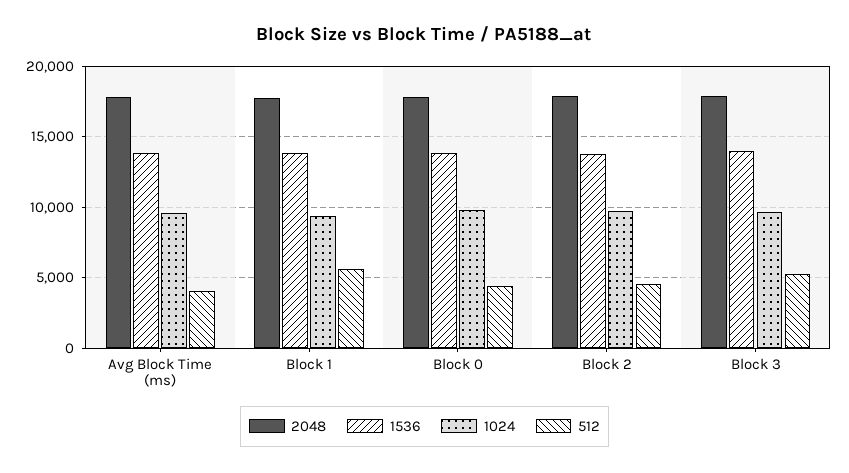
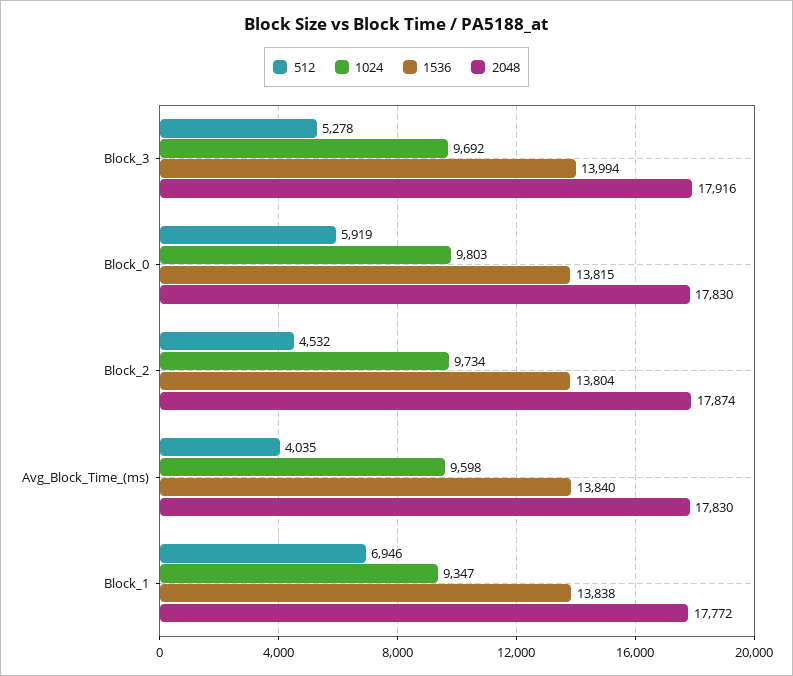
  {
    "2048": {
      "Avg Block Time (ms)": 17830,
      "Block 1": 17772,
      "Block 0": 17830,
      "Block 2": 17874,
      "Block 3": 17916
    },
    "1536": {
      "Avg Block Time (ms)": 13840,
      "Block 1": 13838,
      "Block 0": 13815,
      "Block 2": 13804,
      "Block 3": 13994
    },
    "1024": {
      "Avg Block Time (ms)": 9598,
      "Block 1": 9347,
      "Block 0": 9803,
      "Block 2": 9734,
      "Block 3": 9692
    },
    "512": {
      "Avg Block Time (ms)": 4035,
-     "Block 1": 5500,
+     "Block 1": 6946,
-     "Block 0": 4500,
+     "Block 0": 5919,
      "Block 2": 4532,
      "Block 3": 5278
    }
  }

